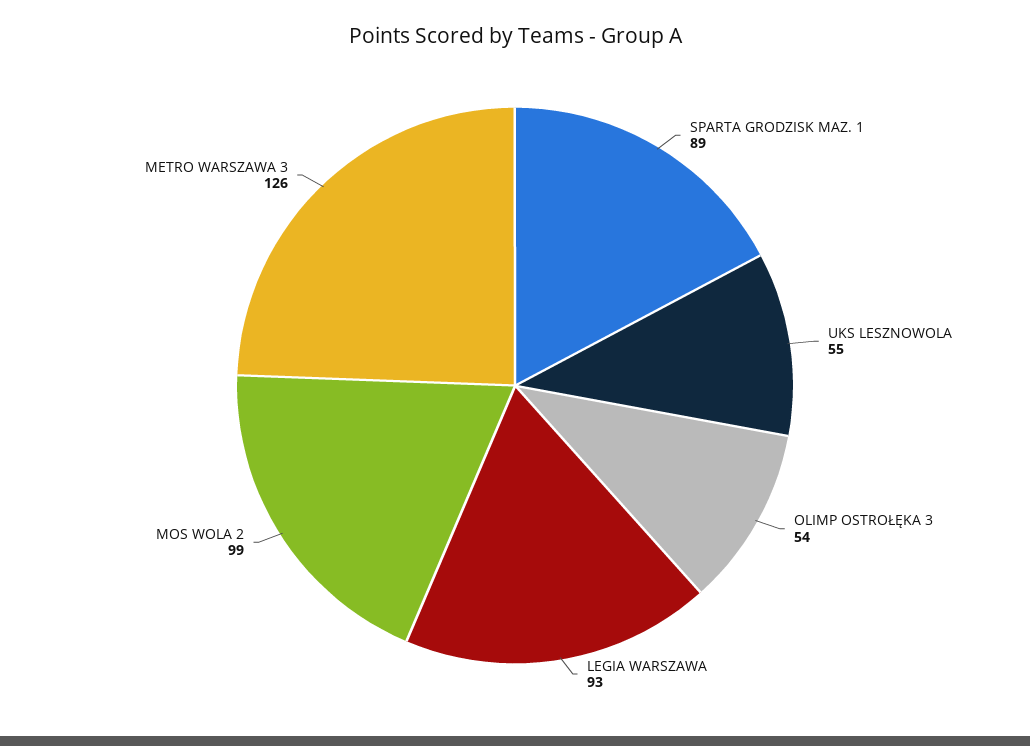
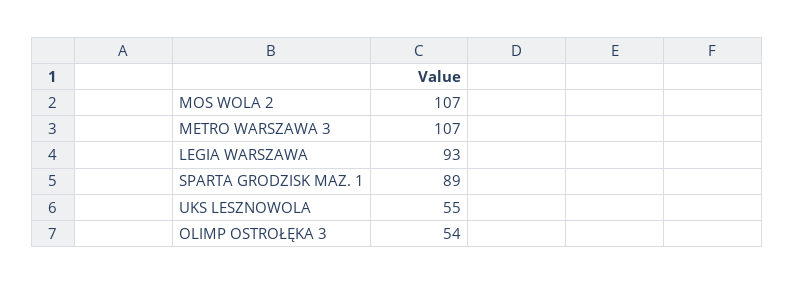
  {
    "SPARTA GRODZISK MAZ. 1": 89,
    "UKS LESZNOWOLA": 55,
    "OLIMP OSTROŁĘKA 3": 54,
    "LEGIA WARSZAWA": 93,
-   "MOS WOLA 2": 99,
+   "MOS WOLA 2": 107,
-   "METRO WARSZAWA 3": 126
+   "METRO WARSZAWA 3": 107
  }

